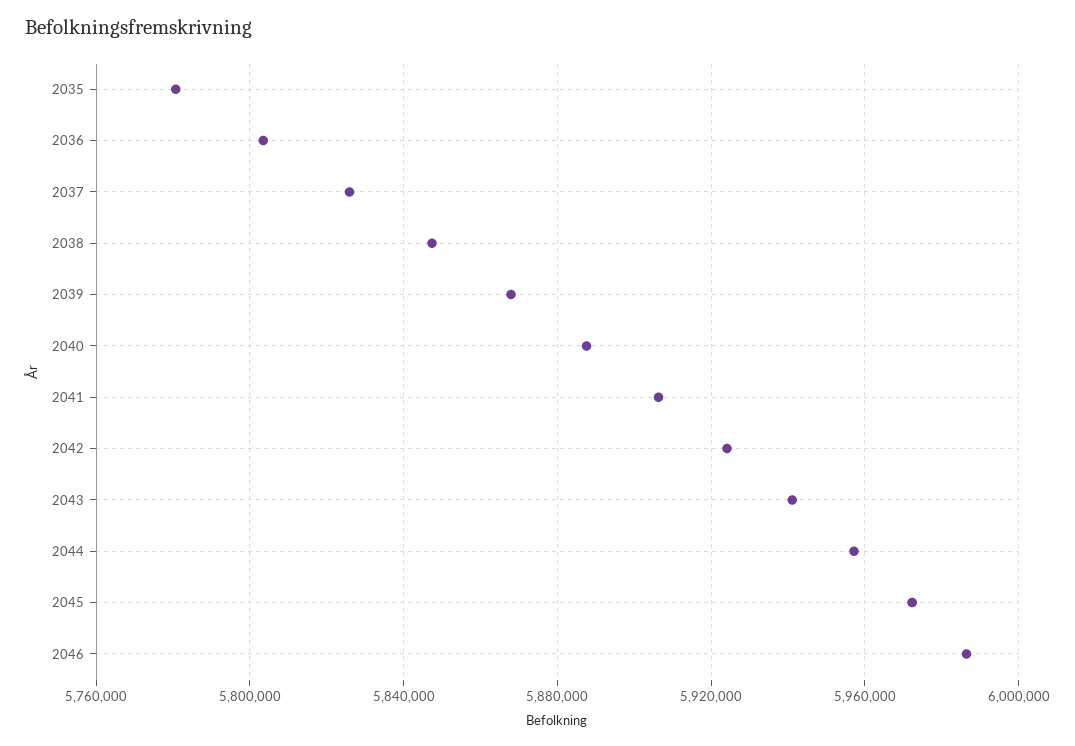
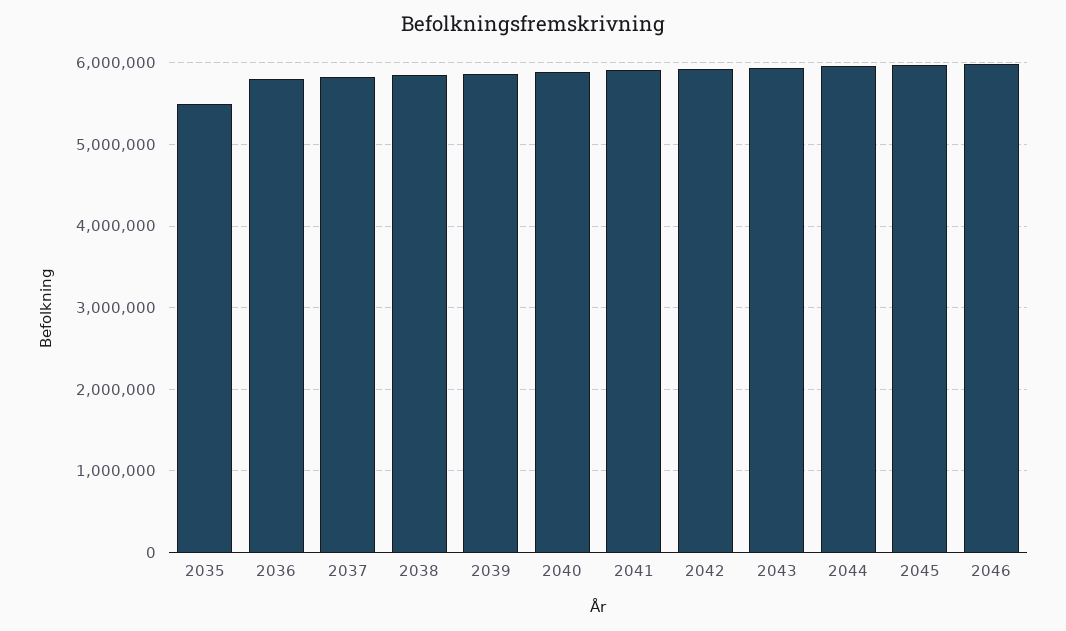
  {
-   "2035": 5780000,
+   "2035": 5500000,
    "2036": 5805000,
    "2037": 5825000,
    "2038": 5845000,
    "2039": 5870000,
    "2040": 5890000,
    "2041": 5905000,
    "2042": 5925000,
    "2043": 5940000,
    "2044": 5955000,
    "2045": 5970000,
    "2046": 5985000
  }

